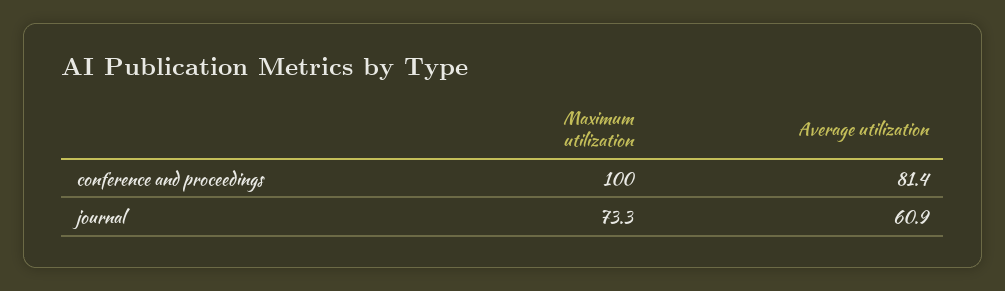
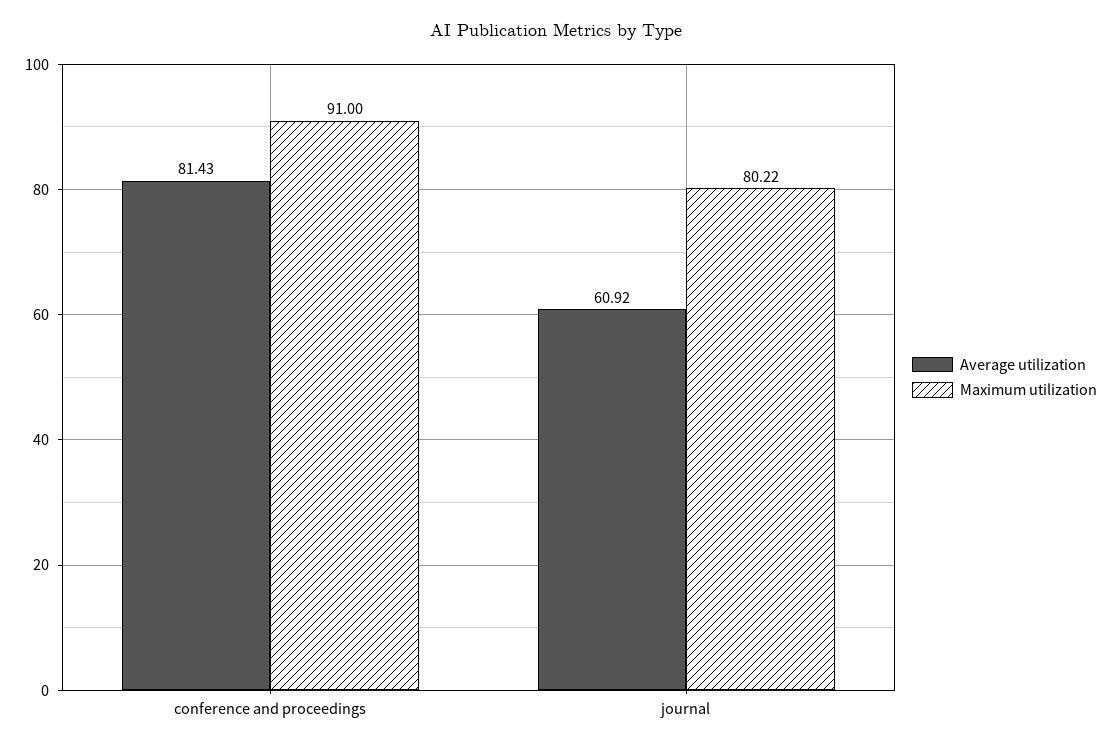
  {
    "Maximum utilization": {
-     "conference and proceedings": 100,
+     "conference and proceedings": 91,
-     "journal": 73.3
+     "journal": 80.22
    },
    "Average utilization": {
      "conference and proceedings": 81.43,
      "journal": 60.92
    }
  }

